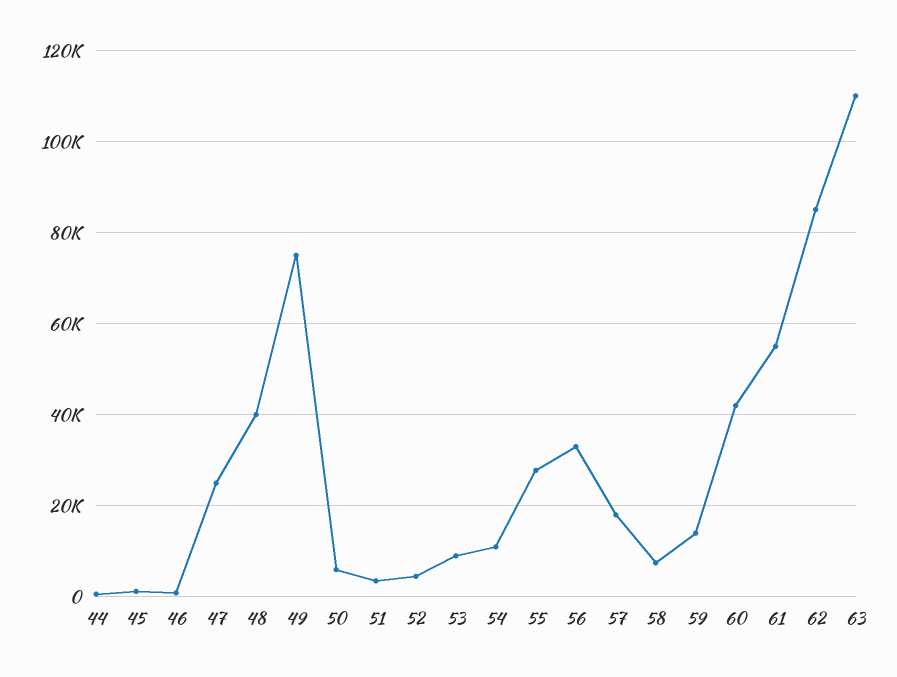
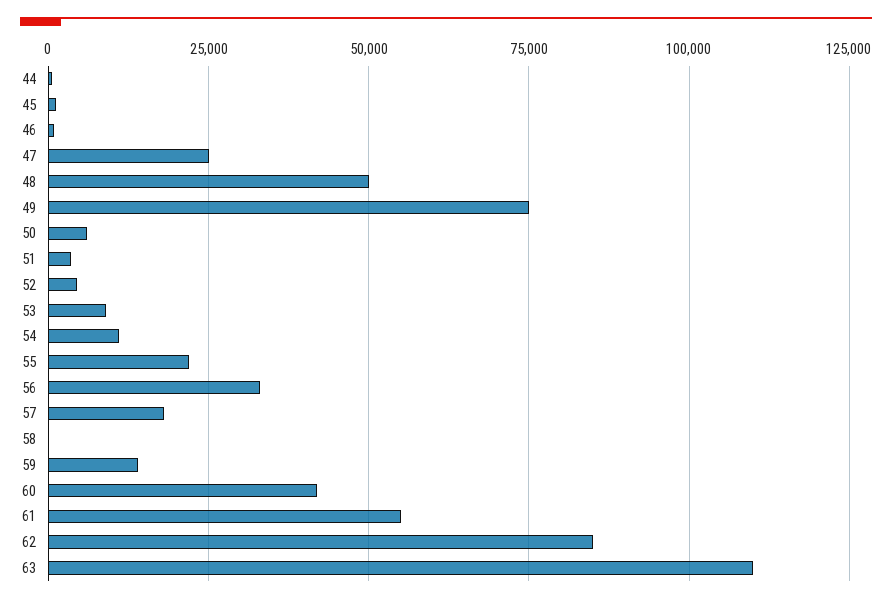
  {
    "44": 0,
    "45": 2000,
    "46": 0,
    "47": 26000,
-   "48": 40000,
+   "48": 50000,
    "49": 76000,
    "50": 6000,
    "51": 4000,
    "52": 4000,
    "53": 10000,
    "54": 12000,
-   "55": 28000,
+   "55": 22500,
    "56": 34000,
    "57": 18000,
-   "58": 8000,
+   "58": 0,
    "59": 14000,
    "60": 42000,
    "61": 56000,
    "62": 86000,
    "63": 110000
  }

